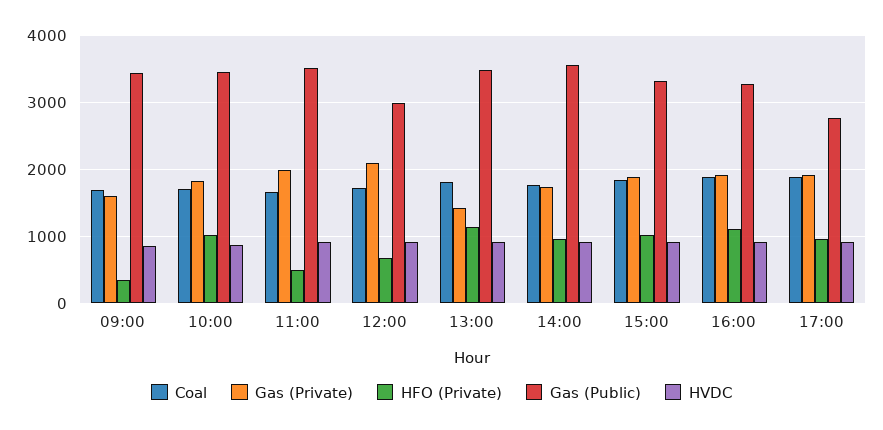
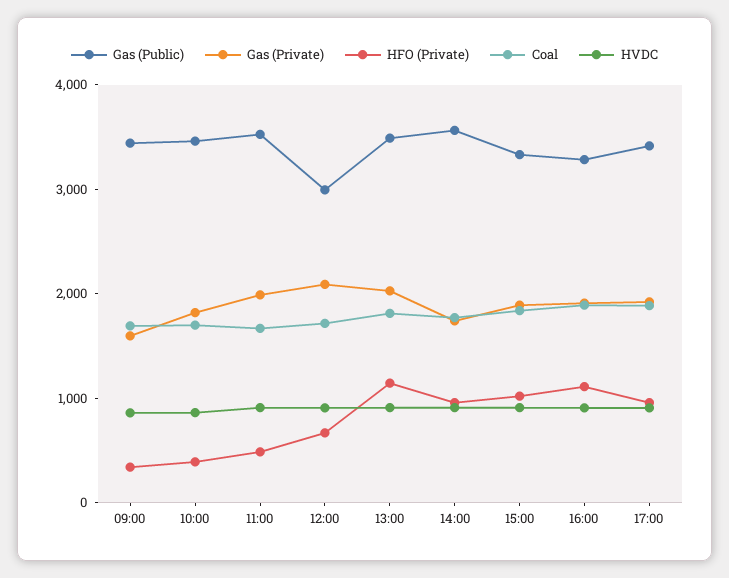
  {
    "Coal": {
      "09:00": 1700,
      "10:00": 1700,
      "11:00": 1700,
      "12:00": 1700,
      "13:00": 1800,
      "14:00": 1800,
      "15:00": 1800,
      "16:00": 1900,
      "17:00": 1900
    },
    "Gas (Private)": {
      "09:00": 1600,
      "10:00": 1800,
      "11:00": 2000,
      "12:00": 2100,
-     "13:00": 1400,
+     "13:00": 2000,
      "14:00": 1700,
      "15:00": 1900,
      "16:00": 1900,
      "17:00": 1900
    },
    "HFO (Private)": {
      "09:00": 300,
-     "10:00": 1000,
+     "10:00": 400,
      "11:00": 500,
      "12:00": 700,
      "13:00": 1100,
      "14:00": 1000,
      "15:00": 1000,
      "16:00": 1100,
      "17:00": 1000
    },
    "Gas (Public)": {
      "09:00": 3400,
      "10:00": 3500,
      "11:00": 3500,
      "12:00": 3000,
      "13:00": 3500,
      "14:00": 3600,
      "15:00": 3300,
      "16:00": 3300,
-     "17:00": 2800
+     "17:00": 3400
    },
    "HVDC": {
      "09:00": 900,
      "10:00": 900,
      "11:00": 900,
      "12:00": 900,
      "13:00": 900,
      "14:00": 900,
      "15:00": 900,
      "16:00": 900,
      "17:00": 900
    }
  }

